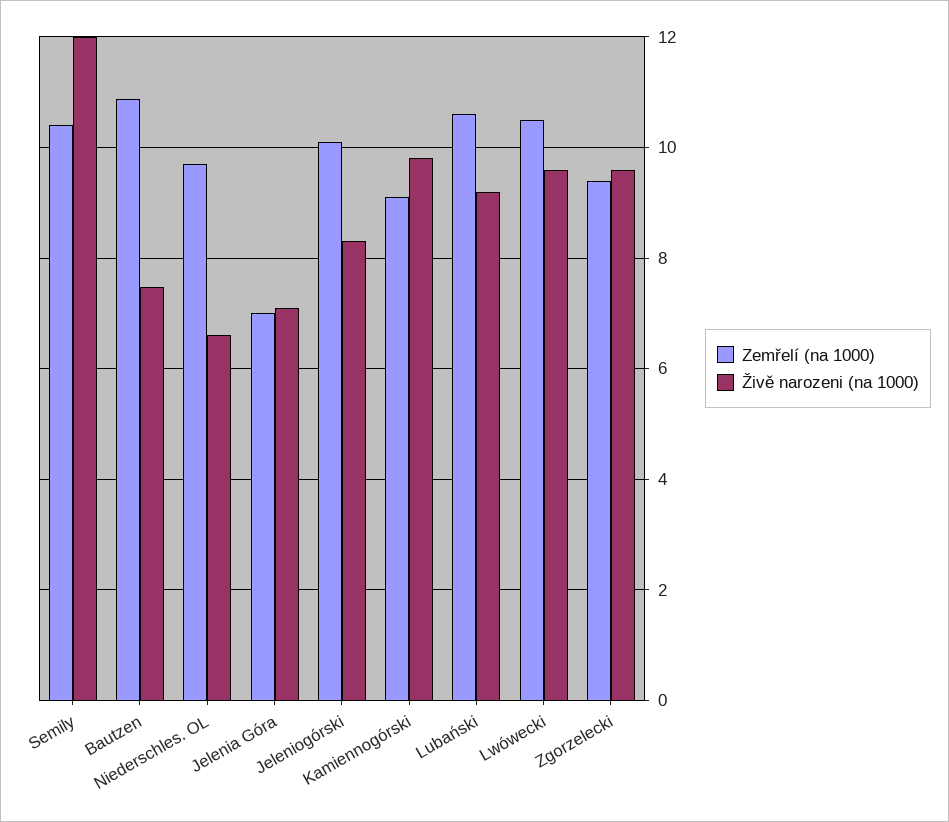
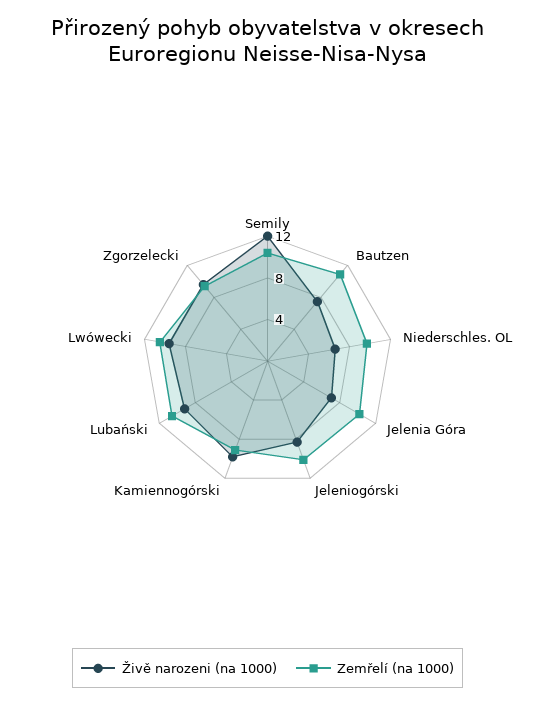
  {
    "Zemřelí (na 1000)": {
      "Semily": 10.4,
      "Bautzen": 10.8,
      "Niederschles. OL": 9.8,
-     "Jelenia Góra": 7,
+     "Jelenia Góra": 10,
      "Jeleniogórski": 10.2,
      "Kamiennogórski": 9.2,
      "Lubański": 10.6,
      "Lwówecki": 10.6,
      "Zgorzelecki": 9.4
    },
    "Živě narozeni (na 1000)": {
      "Semily": 12,
      "Bautzen": 7.4,
      "Niederschles. OL": 6.6,
      "Jelenia Góra": 7.2,
      "Jeleniogórski": 8.4,
      "Kamiennogórski": 9.8,
      "Lubański": 9.2,
      "Lwówecki": 9.6,
      "Zgorzelecki": 9.6
    }
  }

